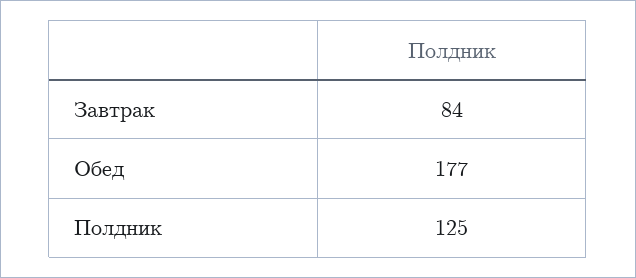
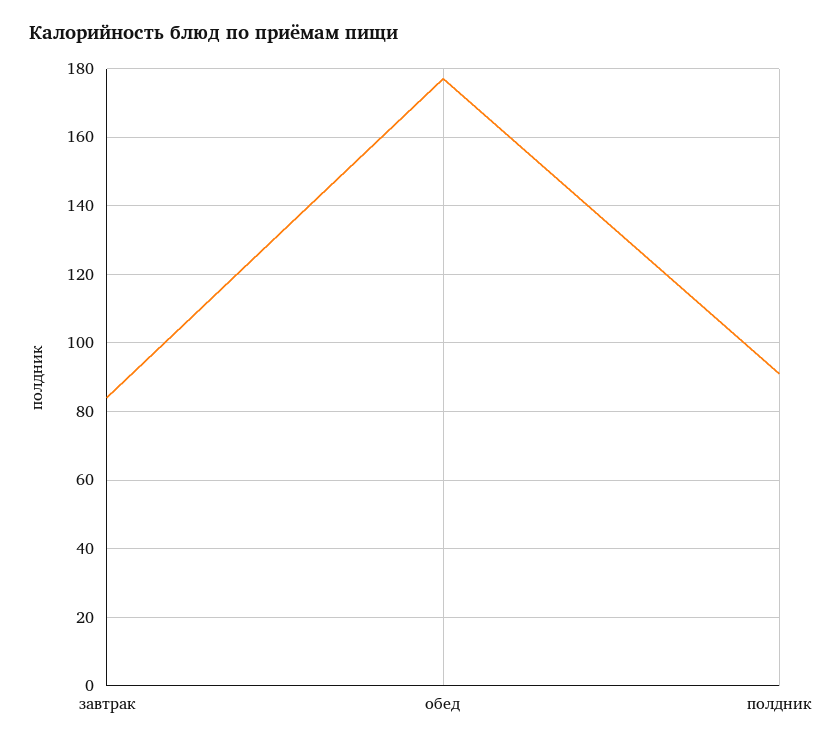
  {
    "Завтрак": 84,
    "Обед": 177,
-   "Полдник": 125
+   "Полдник": 90
  }

